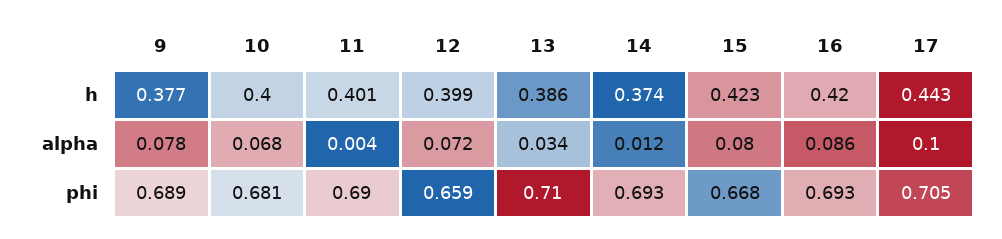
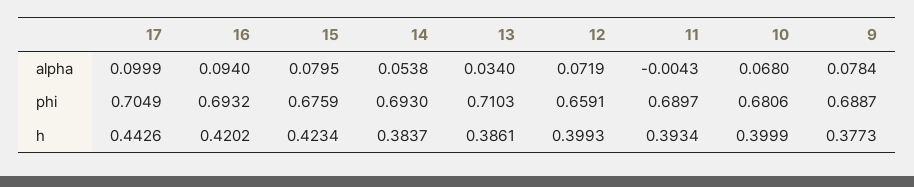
  {
    "9": {
      "h": 0.3773,
      "alpha": 0.0784,
      "phi": 0.6887
    },
    "10": {
      "h": 0.3999,
      "alpha": 0.068,
      "phi": 0.6806
    },
    "11": {
-     "h": 0.401,
+     "h": 0.3934,
-     "alpha": 0.004,
+     "alpha": -0.0043,
      "phi": 0.6897
    },
    "12": {
      "h": 0.3993,
      "alpha": 0.0719,
      "phi": 0.6591
    },
    "13": {
      "h": 0.3861,
      "alpha": 0.034,
      "phi": 0.7103
    },
    "14": {
-     "h": 0.374,
+     "h": 0.3837,
-     "alpha": 0.012,
+     "alpha": 0.0538,
      "phi": 0.693
    },
    "15": {
      "h": 0.4234,
      "alpha": 0.0795,
-     "phi": 0.668
+     "phi": 0.6759
    },
    "16": {
      "h": 0.4202,
-     "alpha": 0.086,
+     "alpha": 0.094,
      "phi": 0.6932
    },
    "17": {
      "h": 0.4426,
      "alpha": 0.0999,
      "phi": 0.7049
    }
  }

